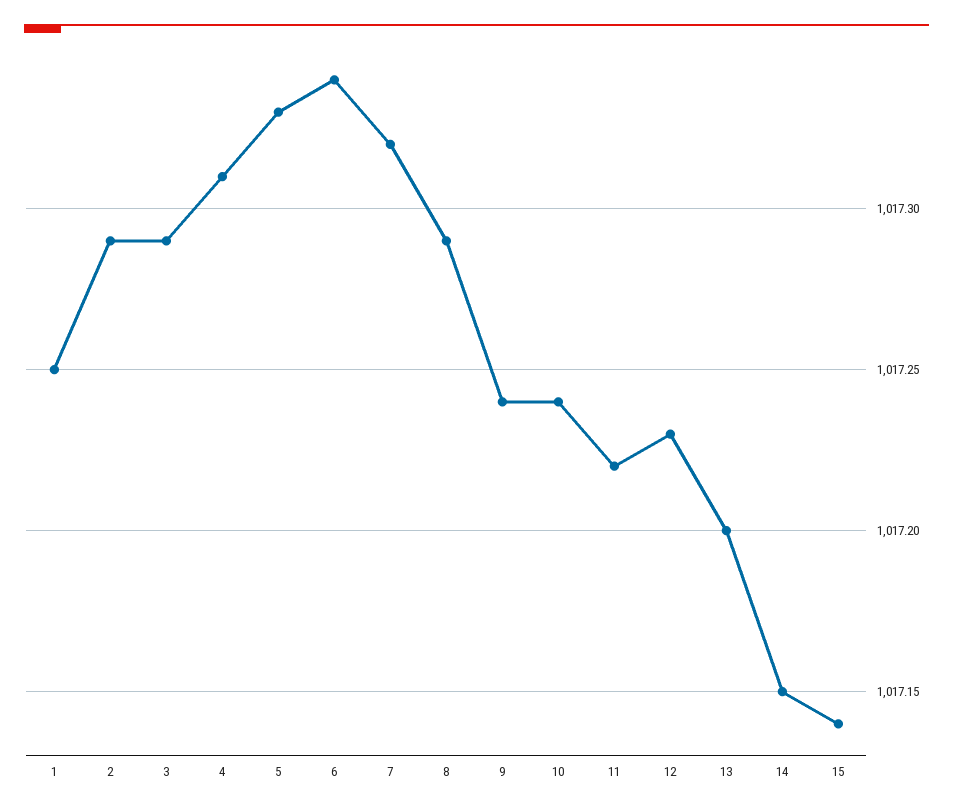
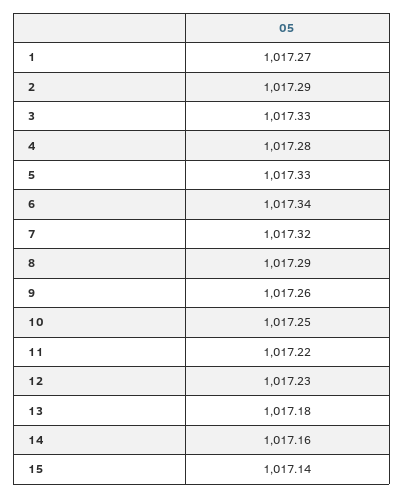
  {
-   "1": 1017.25,
+   "1": 1017.27,
    "2": 1017.29,
-   "3": 1017.29,
+   "3": 1017.33,
-   "4": 1017.31,
+   "4": 1017.28,
    "5": 1017.33,
    "6": 1017.34,
    "7": 1017.32,
    "8": 1017.29,
-   "9": 1017.24,
+   "9": 1017.26,
-   "10": 1017.24,
+   "10": 1017.25,
    "11": 1017.22,
    "12": 1017.23,
-   "13": 1017.2,
+   "13": 1017.18,
-   "14": 1017.15,
+   "14": 1017.16,
    "15": 1017.14
  }

